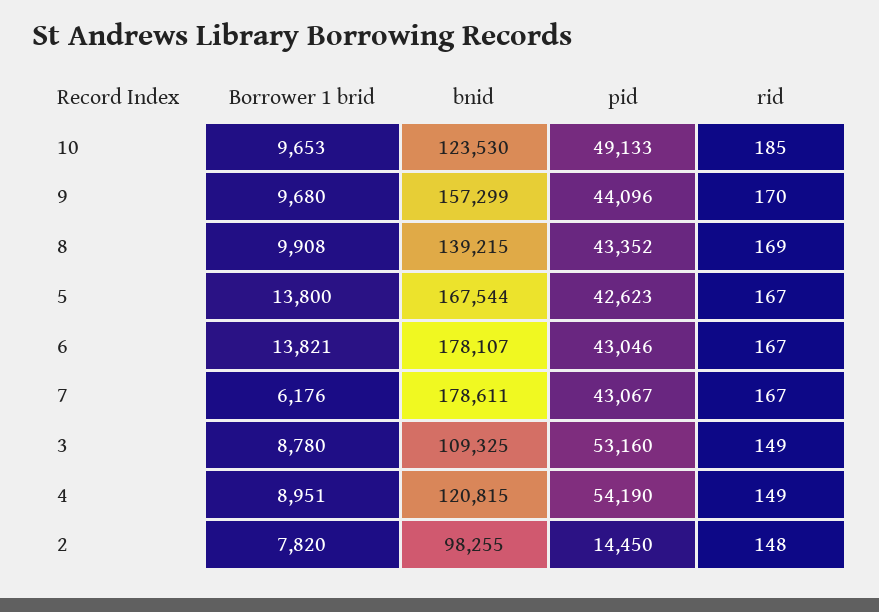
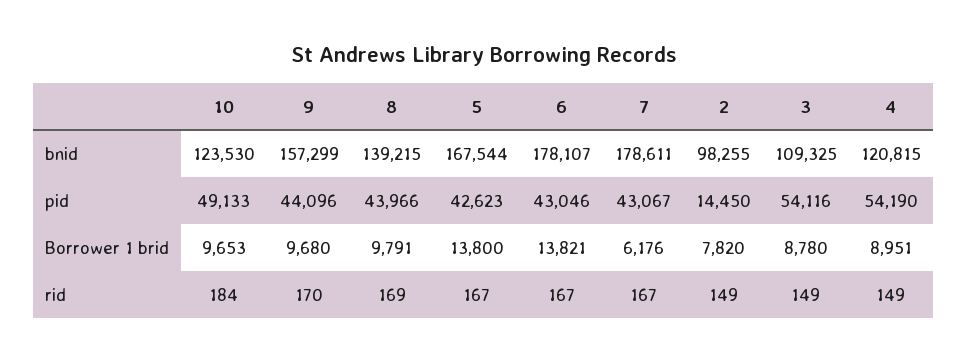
  {
    "Borrower 1 brid": {
      "10": 9653,
      "9": 9680,
-     "8": 9908,
+     "8": 9791,
      "5": 13800,
      "6": 13821,
      "7": 6176,
      "3": 8780,
      "4": 8951,
      "2": 7820
    },
    "bnid": {
      "10": 123530,
      "9": 157299,
      "8": 139215,
      "5": 167544,
      "6": 178107,
      "7": 178611,
      "3": 109325,
      "4": 120815,
      "2": 98255
    },
    "pid": {
      "10": 49133,
      "9": 44096,
-     "8": 43352,
+     "8": 43966,
      "5": 42623,
      "6": 43046,
      "7": 43067,
-     "3": 53160,
+     "3": 54116,
      "4": 54190,
      "2": 14450
    },
    "rid": {
-     "10": 185,
+     "10": 184,
      "9": 170,
      "8": 169,
      "5": 167,
      "6": 167,
      "7": 167,
      "3": 149,
      "4": 149,
-     "2": 148
+     "2": 149
    }
  }

